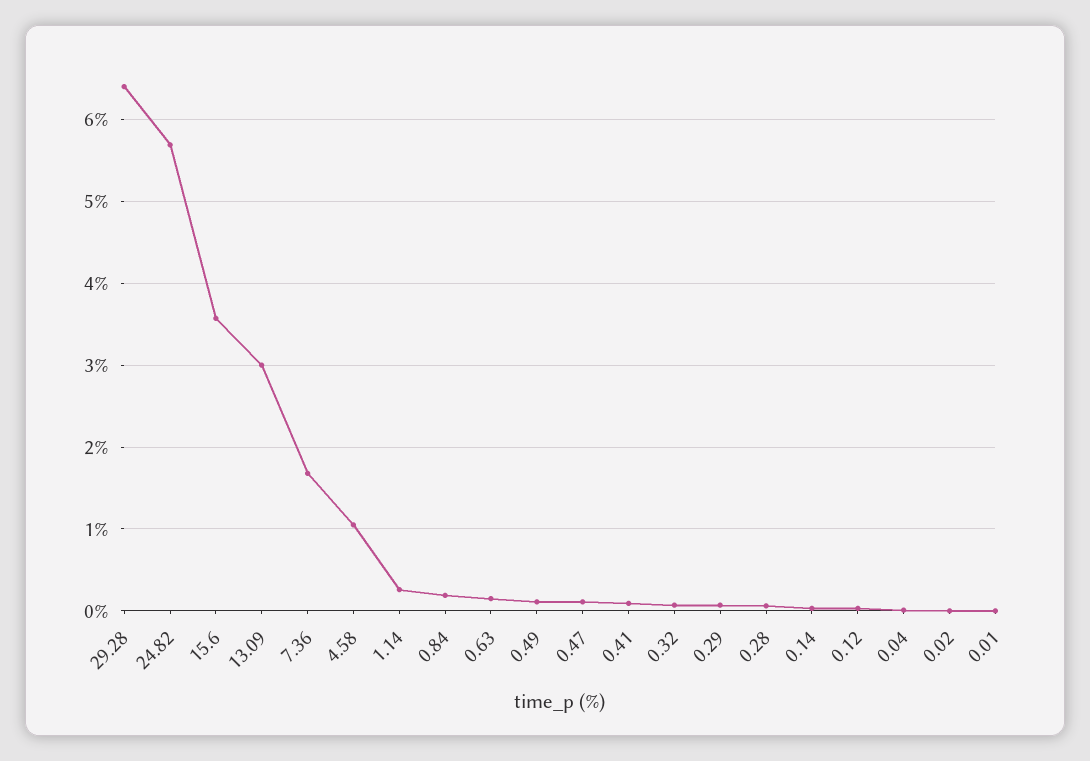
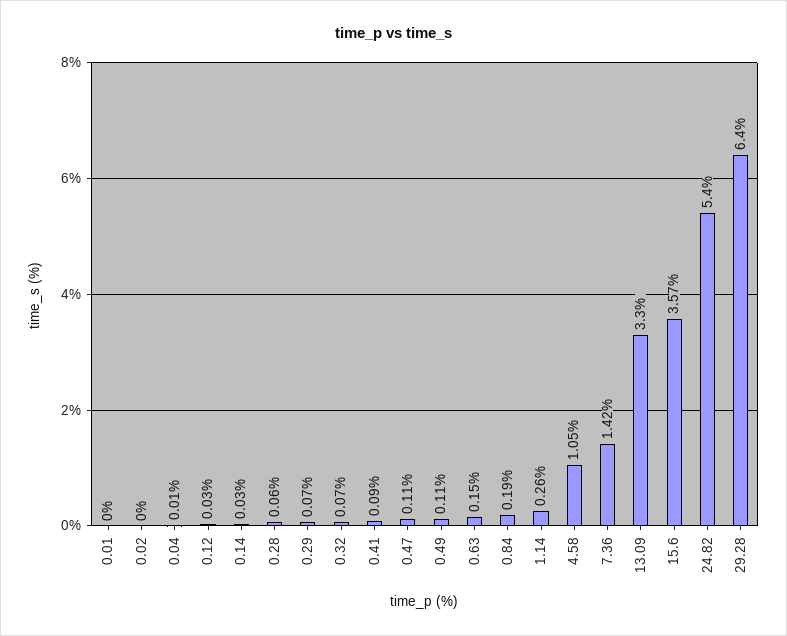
  {
    "29.28": 6.4,
-   "24.82": 5.7,
+   "24.82": 5.4,
    "15.6": 3.57,
-   "13.09": 3,
+   "13.09": 3.3,
-   "7.36": 1.7,
+   "7.36": 1.42,
    "4.58": 1.05,
    "1.14": 0.26,
    "0.84": 0.19,
    "0.63": 0.15,
    "0.49": 0.11,
    "0.47": 0.11,
    "0.41": 0.09,
    "0.32": 0.07,
    "0.29": 0.07,
    "0.28": 0.06,
    "0.14": 0.03,
    "0.12": 0.03,
    "0.04": 0.01,
    "0.02": 0,
    "0.01": 0
  }

